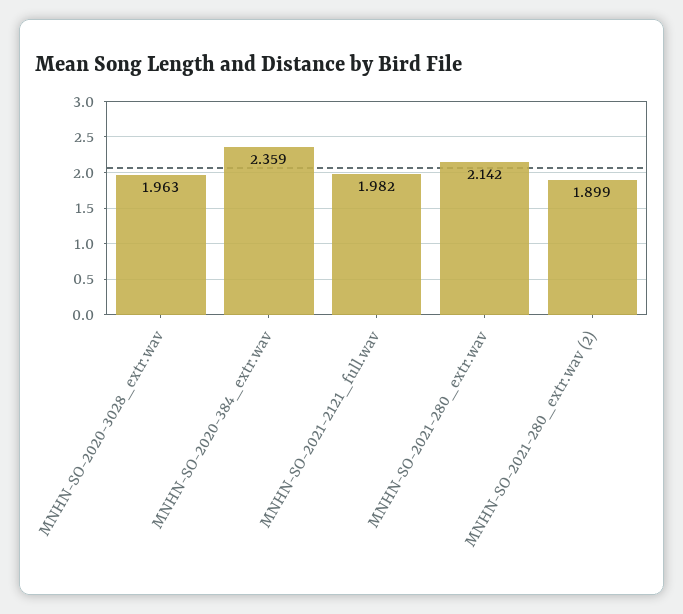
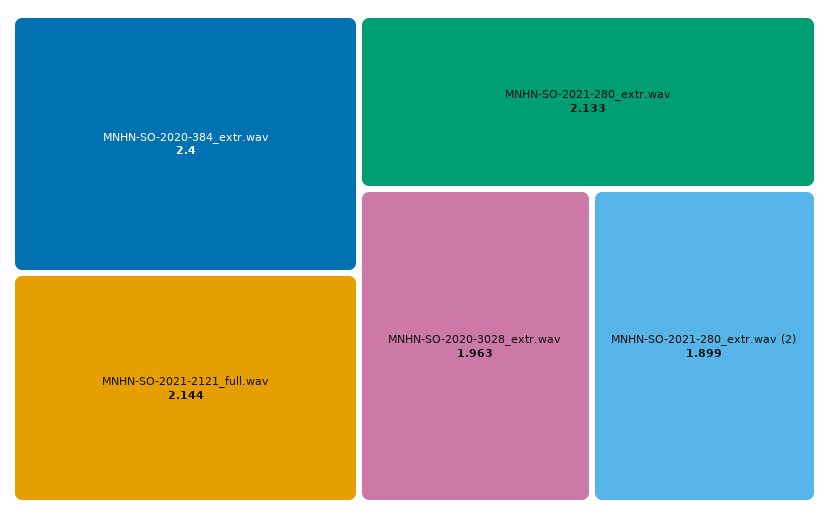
  {
    "MNHN-SO-2020-3028_extr.wav": 1.963,
-   "MNHN-SO-2020-384_extr.wav": 2.359,
+   "MNHN-SO-2020-384_extr.wav": 2.4,
-   "MNHN-SO-2021-2121_full.wav": 1.982,
+   "MNHN-SO-2021-2121_full.wav": 2.144,
-   "MNHN-SO-2021-280_extr.wav": 2.142,
+   "MNHN-SO-2021-280_extr.wav": 2.133,
    "MNHN-SO-2021-280_extr.wav (2)": 1.899
  }

